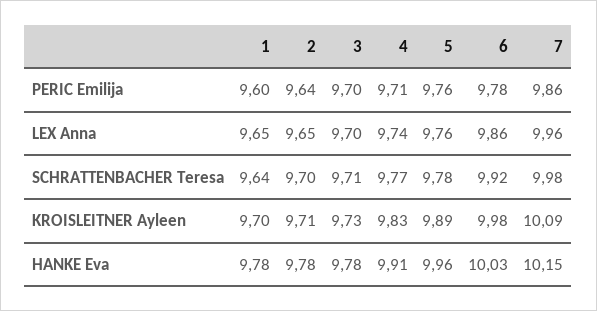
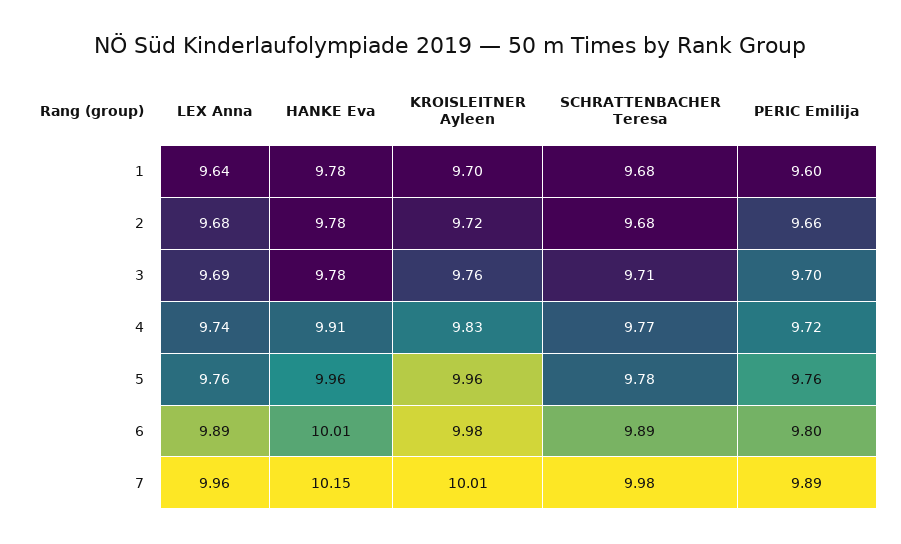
  {
    "1": {
      "PERIC Emilija": 9.6,
-     "LEX Anna": 9.65,
+     "LEX Anna": 9.64,
-     "SCHRATTENBACHER Teresa": 9.64,
+     "SCHRATTENBACHER Teresa": 9.68,
      "KROISLEITNER Ayleen": 9.7,
      "HANKE Eva": 9.78
    },
    "2": {
-     "PERIC Emilija": 9.64,
+     "PERIC Emilija": 9.66,
-     "LEX Anna": 9.65,
+     "LEX Anna": 9.68,
-     "SCHRATTENBACHER Teresa": 9.7,
+     "SCHRATTENBACHER Teresa": 9.68,
-     "KROISLEITNER Ayleen": 9.71,
+     "KROISLEITNER Ayleen": 9.72,
      "HANKE Eva": 9.78
    },
    "3": {
      "PERIC Emilija": 9.7,
-     "LEX Anna": 9.7,
+     "LEX Anna": 9.69,
      "SCHRATTENBACHER Teresa": 9.71,
-     "KROISLEITNER Ayleen": 9.73,
+     "KROISLEITNER Ayleen": 9.76,
      "HANKE Eva": 9.78
    },
    "4": {
-     "PERIC Emilija": 9.71,
+     "PERIC Emilija": 9.72,
      "LEX Anna": 9.74,
      "SCHRATTENBACHER Teresa": 9.77,
      "KROISLEITNER Ayleen": 9.83,
      "HANKE Eva": 9.91
    },
    "5": {
      "PERIC Emilija": 9.76,
      "LEX Anna": 9.76,
      "SCHRATTENBACHER Teresa": 9.78,
-     "KROISLEITNER Ayleen": 9.89,
+     "KROISLEITNER Ayleen": 9.96,
      "HANKE Eva": 9.96
    },
    "6": {
-     "PERIC Emilija": 9.78,
+     "PERIC Emilija": 9.8,
-     "LEX Anna": 9.86,
+     "LEX Anna": 9.89,
-     "SCHRATTENBACHER Teresa": 9.92,
+     "SCHRATTENBACHER Teresa": 9.89,
      "KROISLEITNER Ayleen": 9.98,
-     "HANKE Eva": 10.03
+     "HANKE Eva": 10.01
    },
    "7": {
-     "PERIC Emilija": 9.86,
+     "PERIC Emilija": 9.89,
      "LEX Anna": 9.96,
      "SCHRATTENBACHER Teresa": 9.98,
-     "KROISLEITNER Ayleen": 10.09,
+     "KROISLEITNER Ayleen": 10.01,
      "HANKE Eva": 10.15
    }
  }

